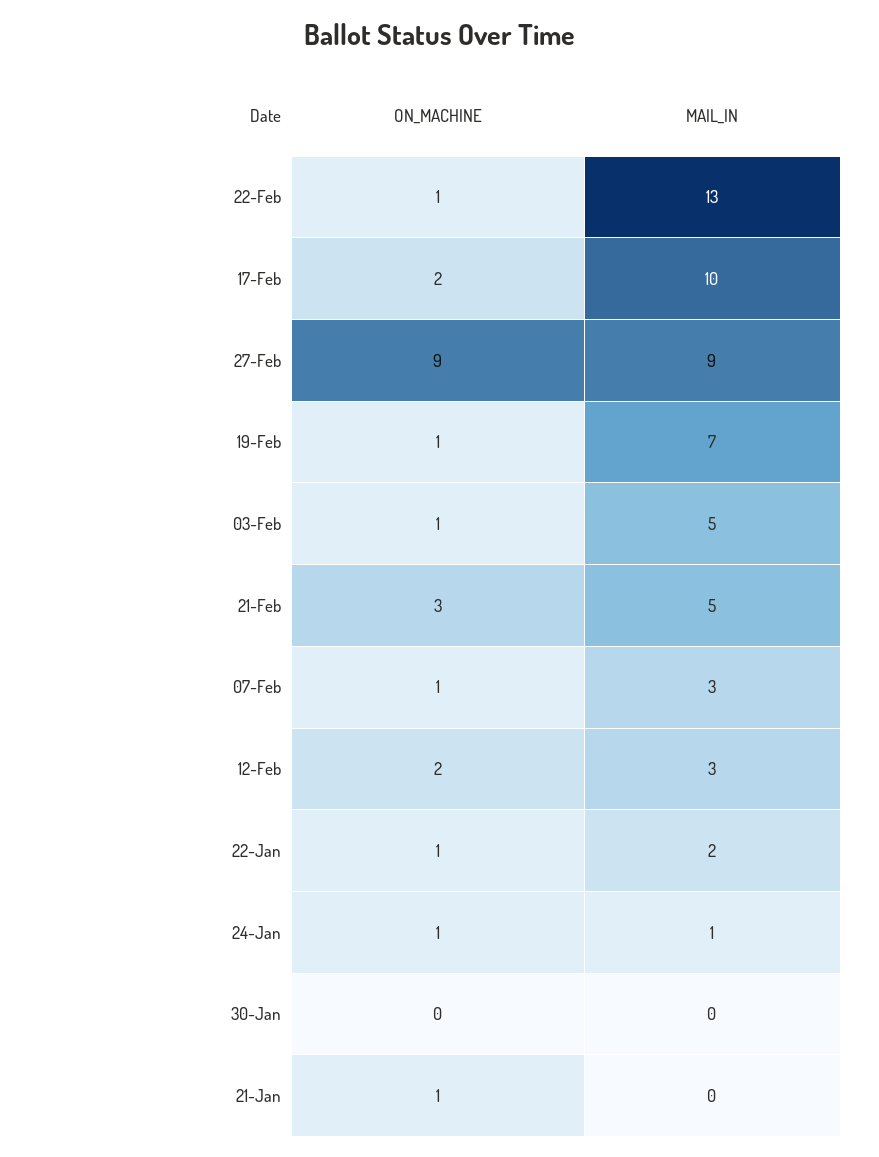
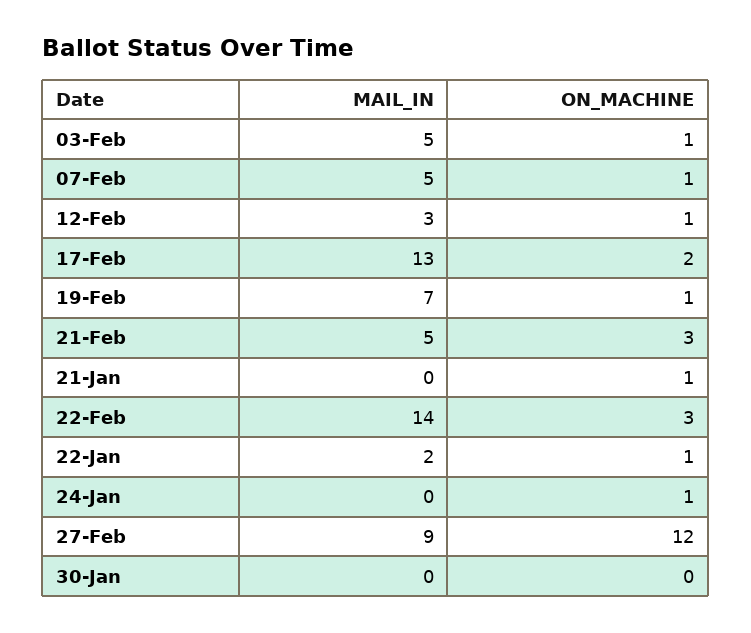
  {
    "ON_MACHINE": {
-     "22-Feb": 1,
+     "22-Feb": 3,
      "17-Feb": 2,
-     "27-Feb": 9,
+     "27-Feb": 12,
      "19-Feb": 1,
      "03-Feb": 1,
      "21-Feb": 3,
      "07-Feb": 1,
-     "12-Feb": 2,
+     "12-Feb": 1,
      "22-Jan": 1,
      "24-Jan": 1,
      "30-Jan": 0,
      "21-Jan": 1
    },
    "MAIL_IN": {
-     "22-Feb": 13,
+     "22-Feb": 14,
-     "17-Feb": 10,
+     "17-Feb": 13,
      "27-Feb": 9,
      "19-Feb": 7,
      "03-Feb": 5,
      "21-Feb": 5,
-     "07-Feb": 3,
+     "07-Feb": 5,
      "12-Feb": 3,
      "22-Jan": 2,
-     "24-Jan": 1,
+     "24-Jan": 0,
      "30-Jan": 0,
      "21-Jan": 0
    }
  }

